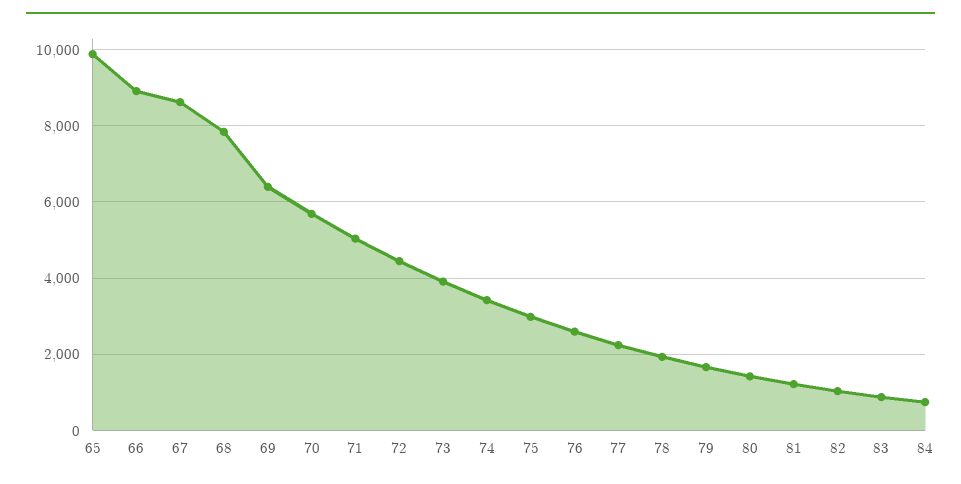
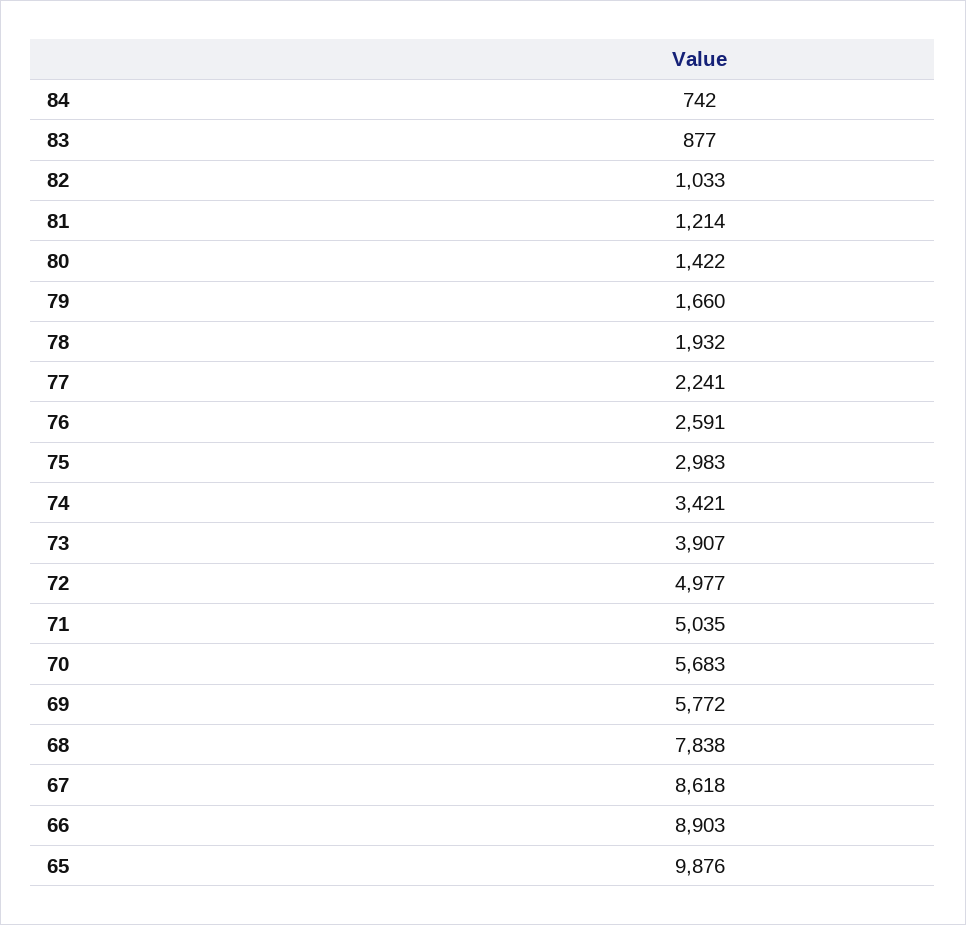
  {
    "65": 9876,
    "66": 8903,
    "67": 8618,
    "68": 7838,
-   "69": 6400,
+   "69": 5772,
    "70": 5683,
    "71": 5035,
-   "72": 4400,
+   "72": 4977,
    "73": 3907,
    "74": 3421,
    "75": 2983,
    "76": 2591,
    "77": 2241,
    "78": 1932,
    "79": 1660,
    "80": 1422,
    "81": 1214,
    "82": 1033,
    "83": 877,
    "84": 742
  }

